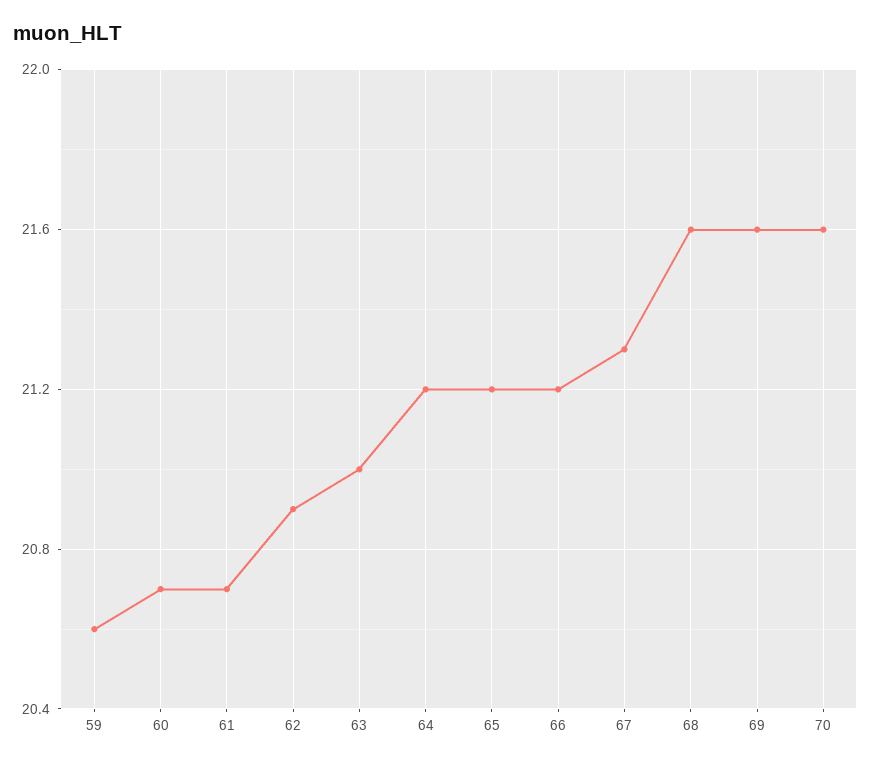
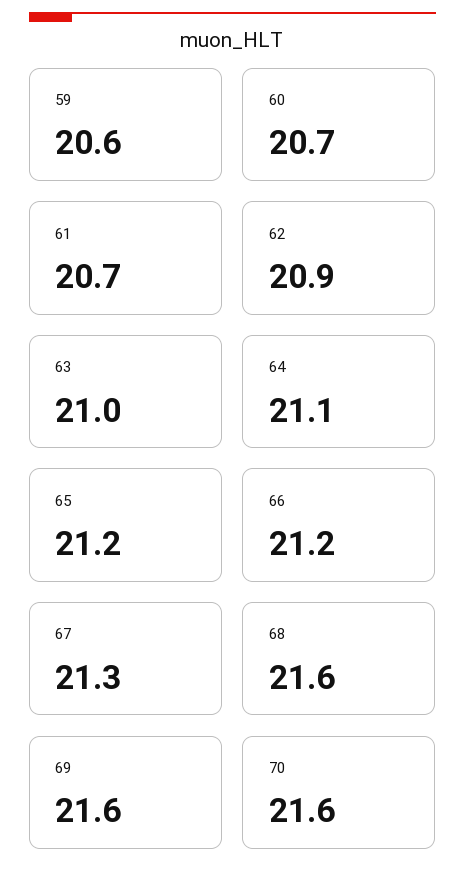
  {
    "59": 20.6,
    "60": 20.7,
    "61": 20.7,
    "62": 20.9,
    "63": 21,
-   "64": 21.2,
+   "64": 21.1,
    "65": 21.2,
    "66": 21.2,
    "67": 21.3,
    "68": 21.6,
    "69": 21.6,
    "70": 21.6
  }

